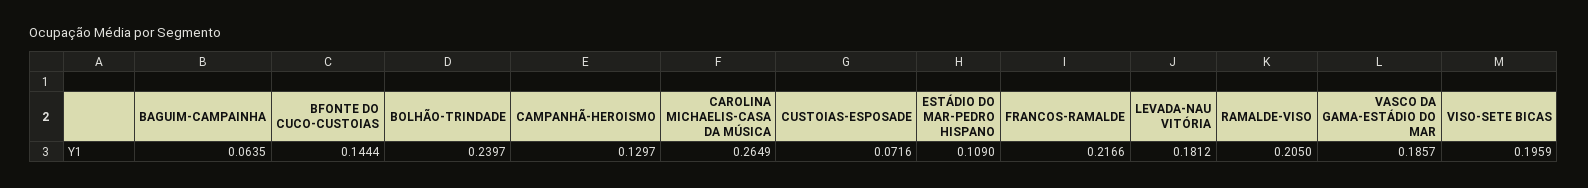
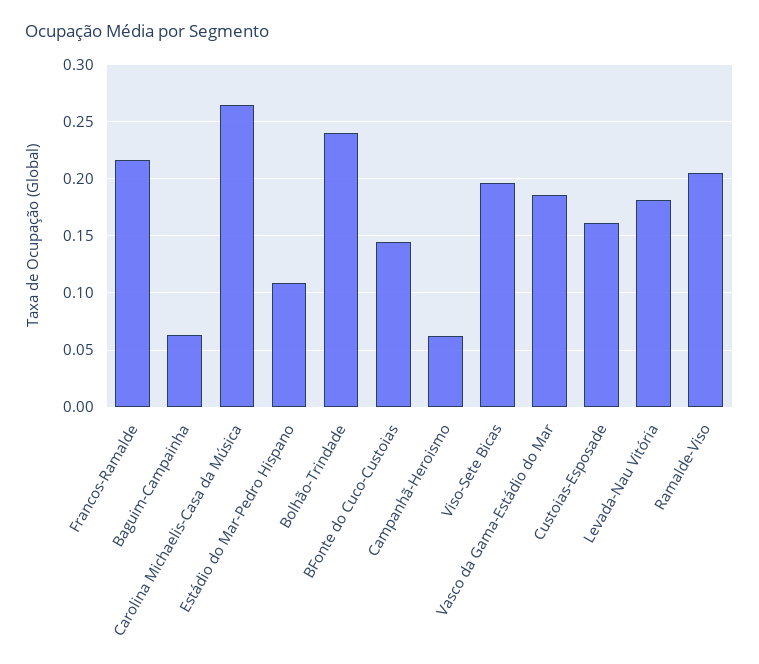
  {
    "BAGUIM-CAMPAINHA": 0.0635,
    "BFONTE DO CUCO-CUSTOIAS": 0.1444,
    "BOLHÃO-TRINDADE": 0.2397,
-   "CAMPANHÃ-HEROISMO": 0.1297,
+   "CAMPANHÃ-HEROISMO": 0.06,
    "CAROLINA MICHAELIS-CASA DA MÚSICA": 0.2649,
-   "CUSTOIAS-ESPOSADE": 0.0716,
+   "CUSTOIAS-ESPOSADE": 0.16,
    "ESTÁDIO DO MAR-PEDRO HISPANO": 0.109,
    "FRANCOS-RAMALDE": 0.2166,
    "LEVADA-NAU VITÓRIA": 0.1812,
    "RAMALDE-VISO": 0.205,
    "VASCO DA GAMA-ESTÁDIO DO MAR": 0.1857,
    "VISO-SETE BICAS": 0.1959
  }

